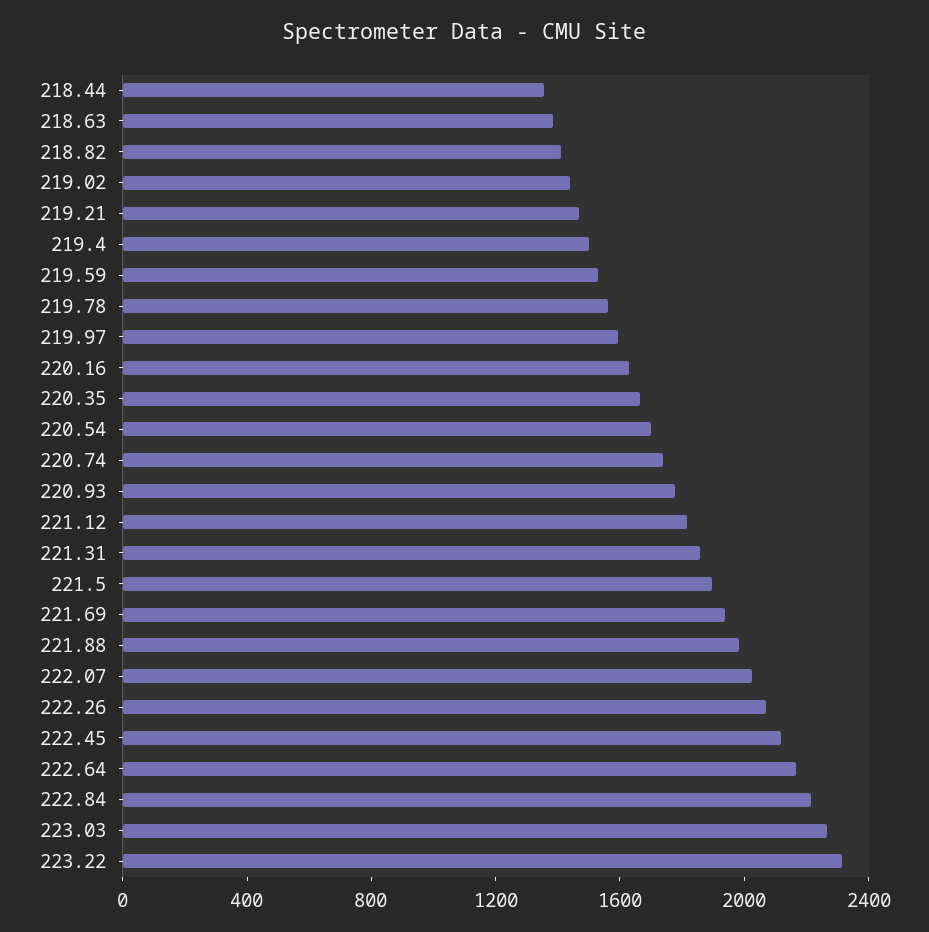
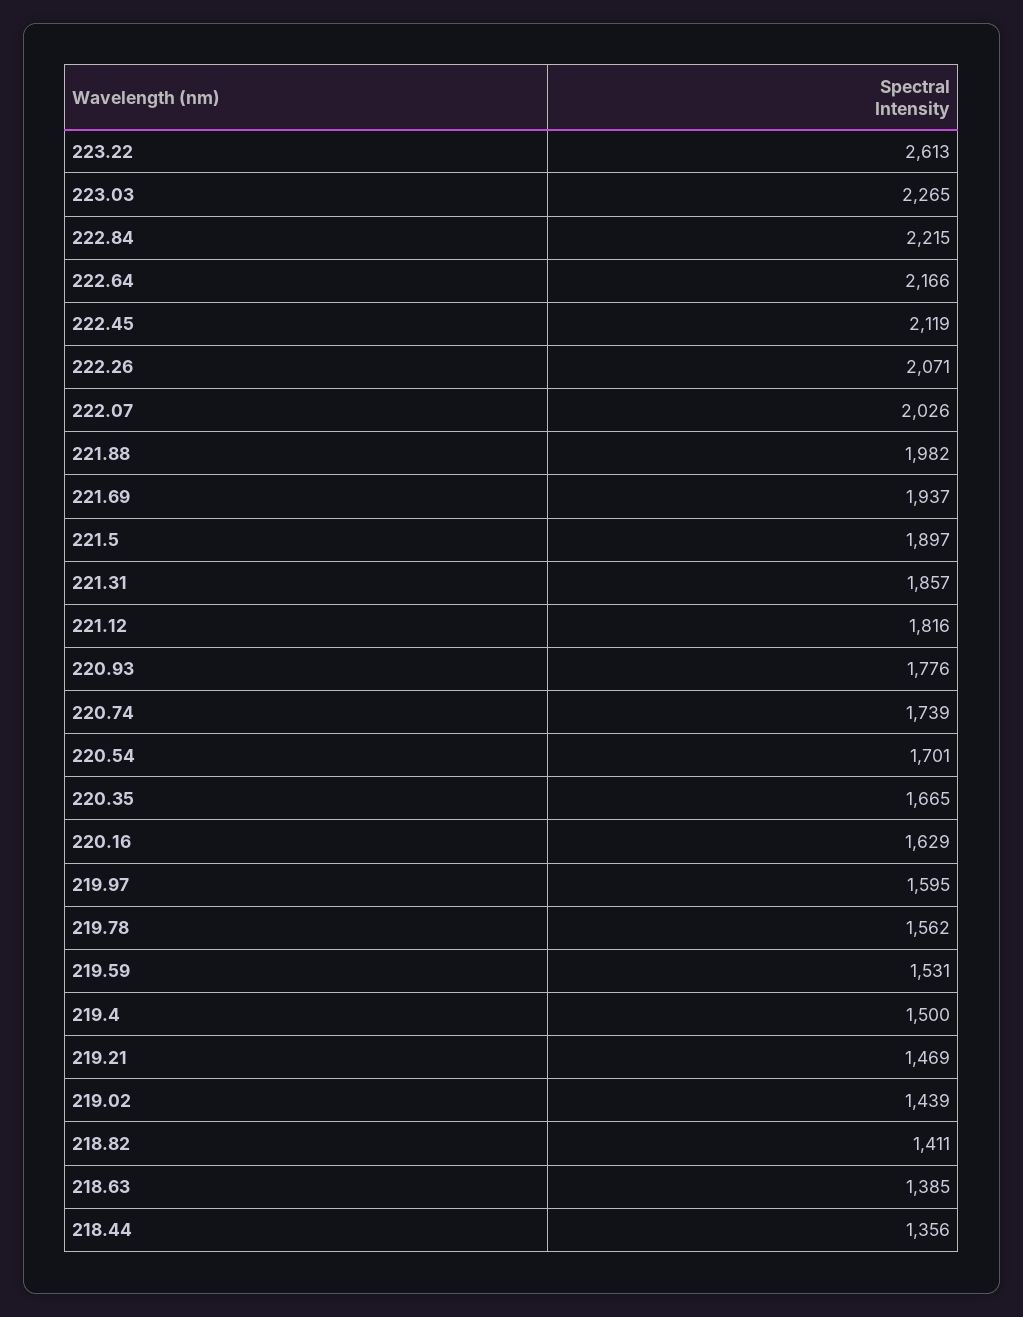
  {
    "218.44": 1356,
    "218.63": 1385,
    "218.82": 1411,
    "219.02": 1439,
    "219.21": 1469,
    "219.4": 1500,
    "219.59": 1531,
    "219.78": 1562,
    "219.97": 1595,
    "220.16": 1629,
    "220.35": 1665,
    "220.54": 1701,
    "220.74": 1739,
    "220.93": 1776,
    "221.12": 1816,
    "221.31": 1857,
    "221.5": 1897,
    "221.69": 1937,
    "221.88": 1982,
    "222.07": 2026,
    "222.26": 2071,
    "222.45": 2119,
    "222.64": 2166,
    "222.84": 2215,
    "223.03": 2265,
-   "223.22": 2300
+   "223.22": 2613
  }

